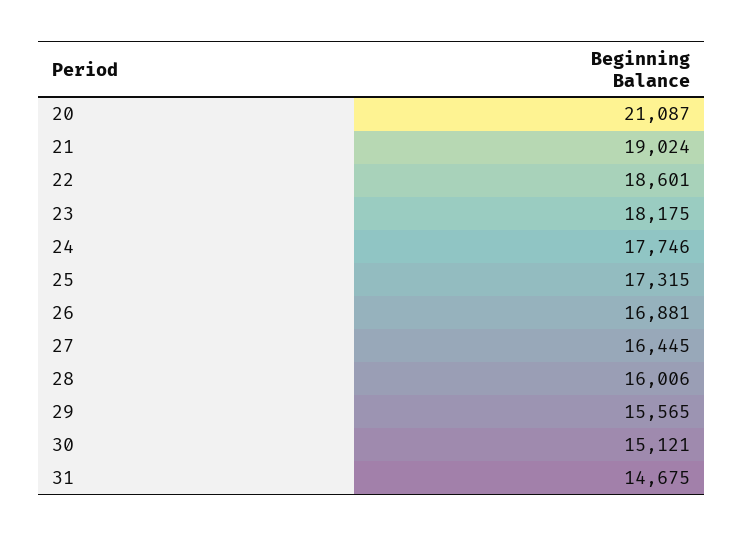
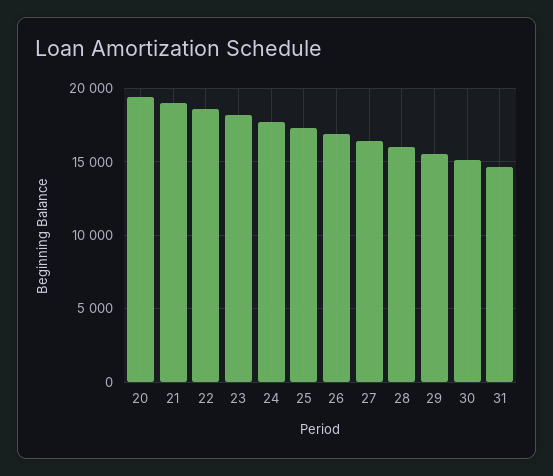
  {
-   "20": 21087,
+   "20": 19500,
    "21": 19024,
    "22": 18601,
    "23": 18175,
    "24": 17746,
    "25": 17315,
    "26": 16881,
    "27": 16445,
    "28": 16006,
    "29": 15565,
    "30": 15121,
    "31": 14675
  }

